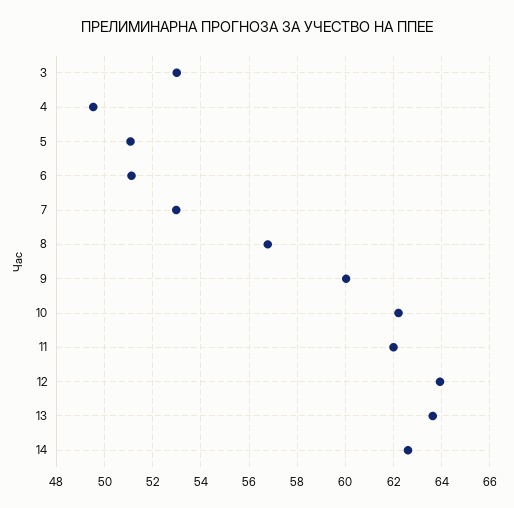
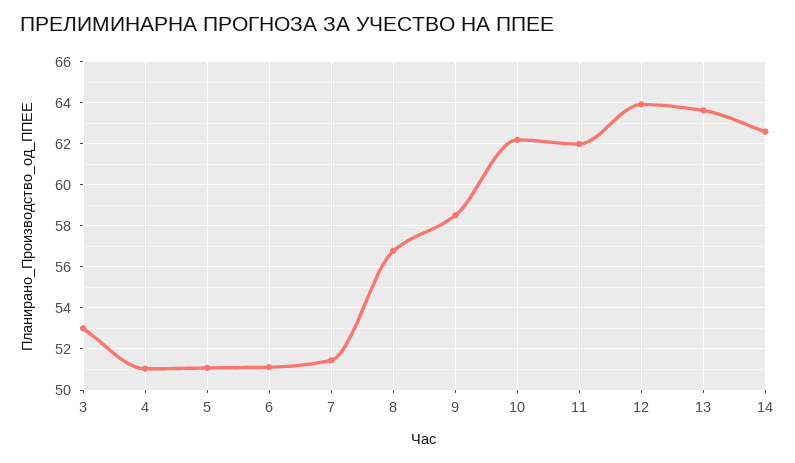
  {
    "3": 53,
-   "4": 49.5,
+   "4": 51,
    "5": 51,
    "6": 51,
-   "7": 53,
+   "7": 51.5,
    "8": 56.75,
-   "9": 60,
+   "9": 58.5,
    "10": 62.25,
    "11": 62,
    "12": 64,
    "13": 63.75,
    "14": 62.5
  }

